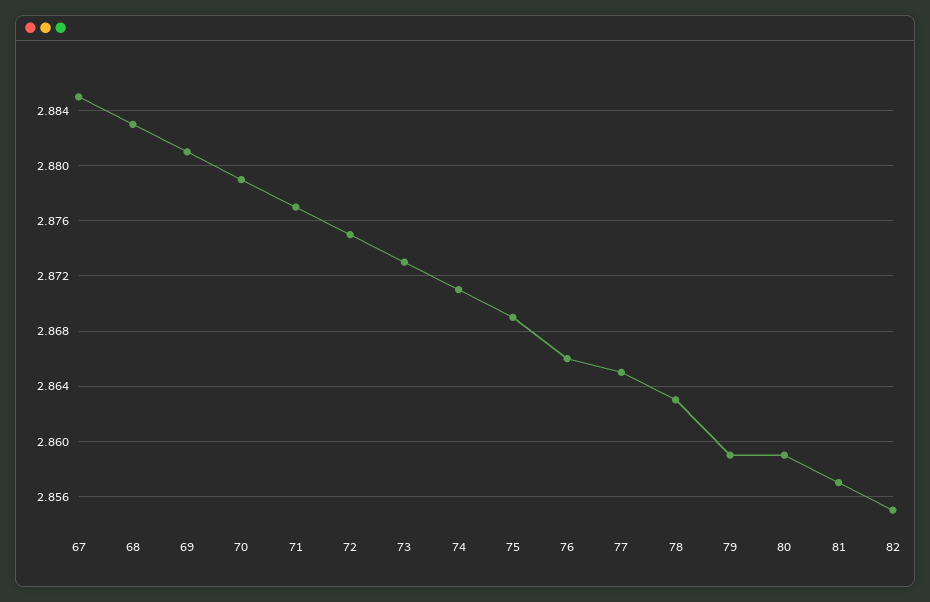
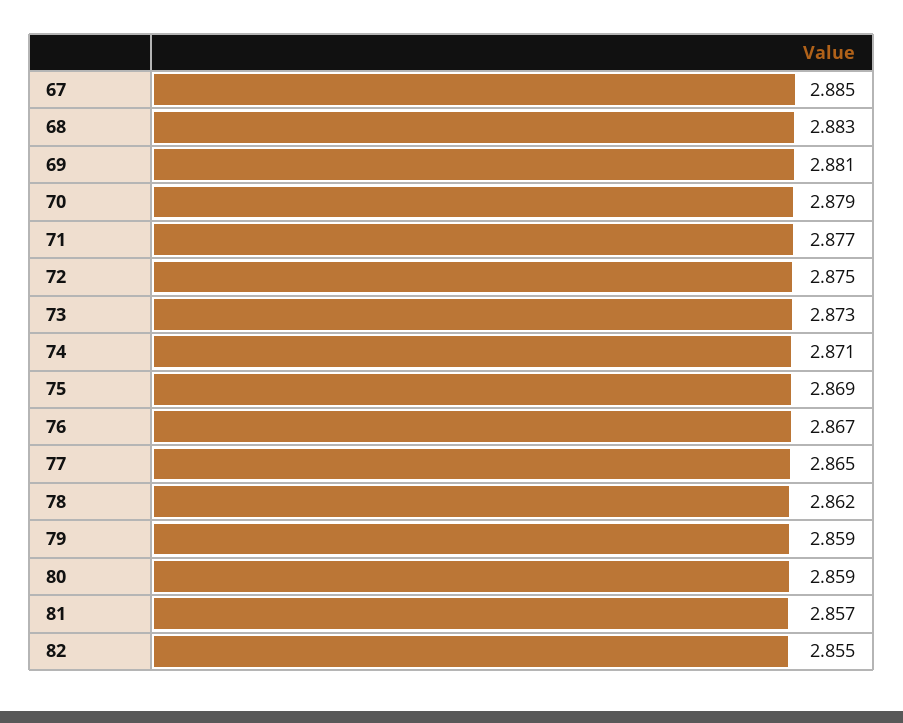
  {
    "67": 2.885,
    "68": 2.883,
    "69": 2.881,
    "70": 2.879,
    "71": 2.877,
    "72": 2.875,
    "73": 2.873,
    "74": 2.871,
    "75": 2.869,
-   "76": 2.866,
+   "76": 2.867,
    "77": 2.865,
-   "78": 2.863,
+   "78": 2.862,
    "79": 2.859,
    "80": 2.859,
    "81": 2.857,
    "82": 2.855
  }

